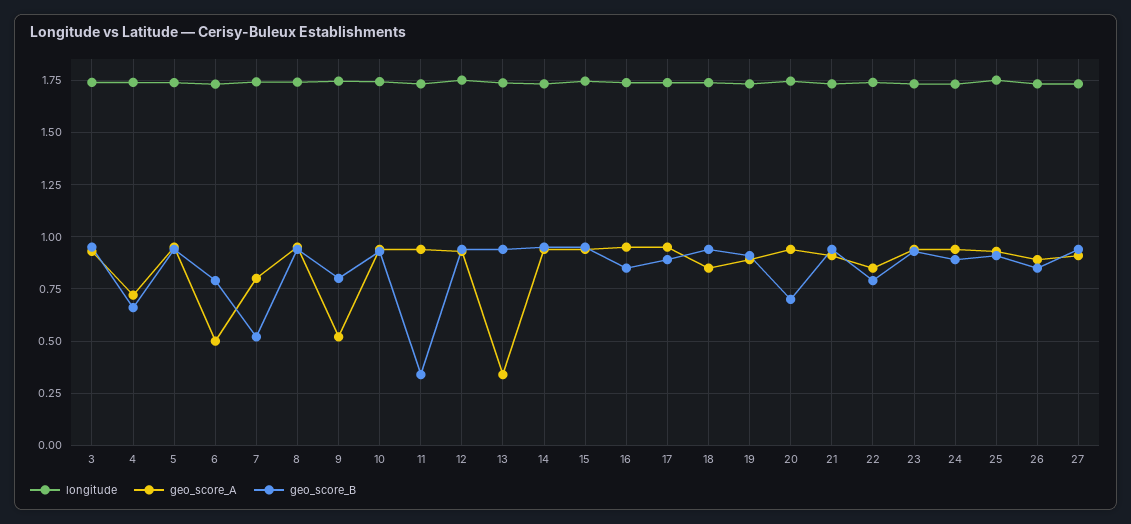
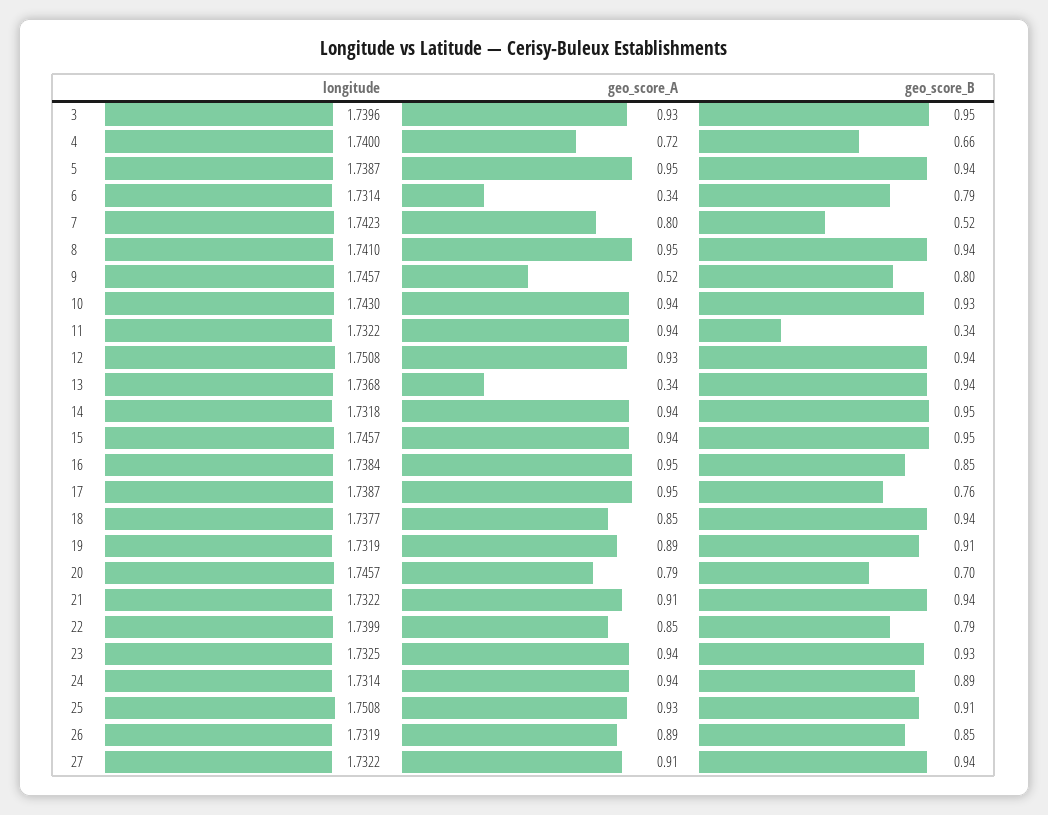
  {
    "longitude": {
      "3": 1.7396,
      "4": 1.74,
      "5": 1.7387,
      "6": 1.7314,
      "7": 1.7423,
      "8": 1.741,
      "9": 1.7457,
      "10": 1.743,
      "11": 1.7322,
      "12": 1.7508,
      "13": 1.7368,
      "14": 1.7318,
      "15": 1.7457,
      "16": 1.7384,
      "17": 1.7387,
      "18": 1.7377,
      "19": 1.7319,
      "20": 1.7457,
      "21": 1.7322,
      "22": 1.7399,
      "23": 1.7325,
      "24": 1.7314,
      "25": 1.7508,
      "26": 1.7319,
      "27": 1.7322
    },
    "geo_score_A": {
      "3": 0.93,
      "4": 0.72,
      "5": 0.95,
-     "6": 0.5,
+     "6": 0.34,
      "7": 0.8,
      "8": 0.95,
      "9": 0.52,
      "10": 0.94,
      "11": 0.94,
      "12": 0.93,
      "13": 0.34,
      "14": 0.94,
      "15": 0.94,
      "16": 0.95,
      "17": 0.95,
      "18": 0.85,
      "19": 0.89,
-     "20": 0.95,
+     "20": 0.79,
      "21": 0.91,
      "22": 0.85,
      "23": 0.94,
      "24": 0.94,
      "25": 0.93,
      "26": 0.89,
      "27": 0.91
    },
    "geo_score_B": {
      "3": 0.95,
      "4": 0.66,
      "5": 0.94,
      "6": 0.79,
      "7": 0.52,
      "8": 0.94,
      "9": 0.8,
      "10": 0.93,
      "11": 0.34,
      "12": 0.94,
      "13": 0.94,
      "14": 0.95,
      "15": 0.95,
      "16": 0.85,
-     "17": 0.9,
+     "17": 0.76,
      "18": 0.94,
      "19": 0.91,
      "20": 0.7,
      "21": 0.94,
      "22": 0.79,
      "23": 0.93,
      "24": 0.89,
      "25": 0.91,
      "26": 0.85,
      "27": 0.94
    }
  }

